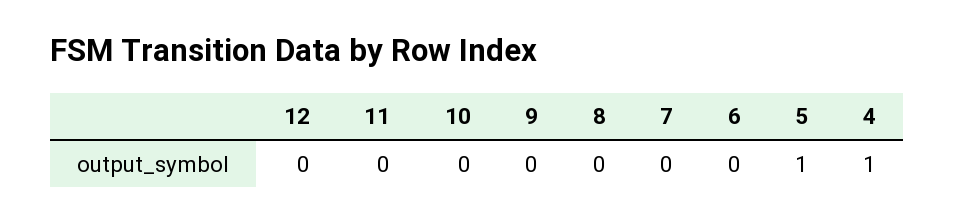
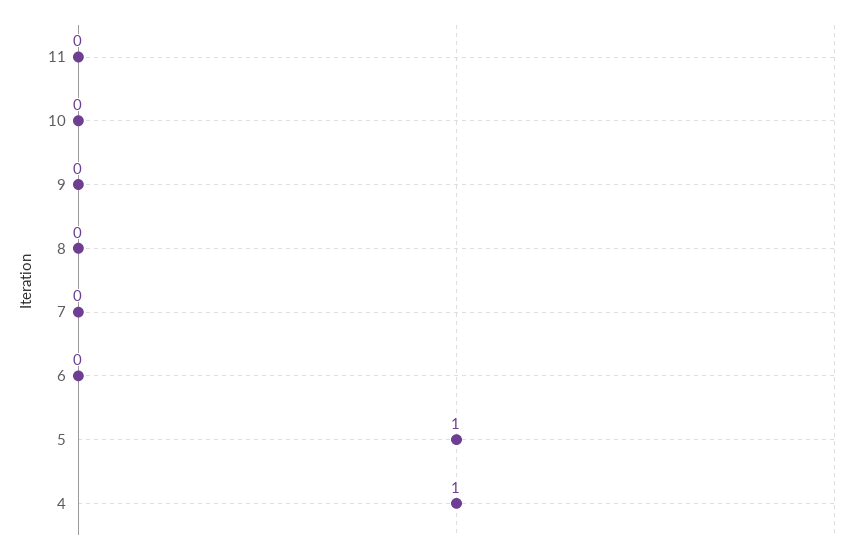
  {
-   "12": 0,
    "11": 0,
    "10": 0,
    "9": 0,
    "8": 0,
    "7": 0,
    "6": 0,
    "5": 1,
    "4": 1
  }

